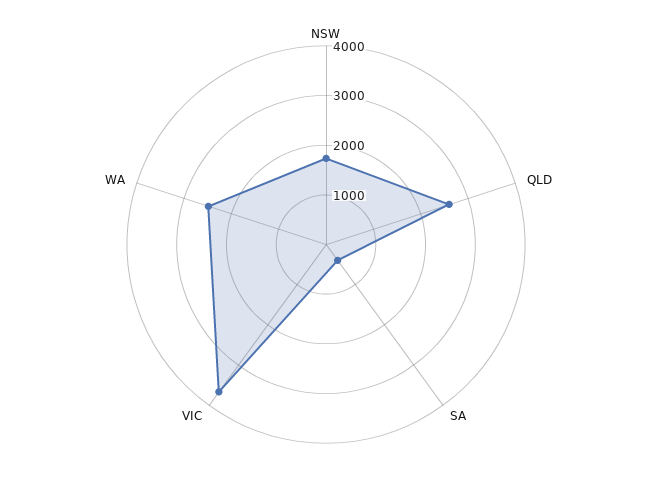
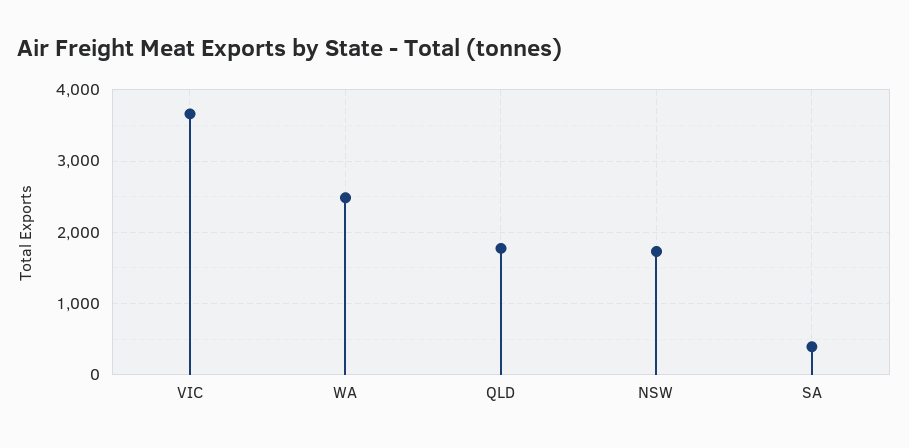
  {
    "NSW": 1700,
-   "QLD": 2600,
+   "QLD": 1800,
    "SA": 400,
    "VIC": 3700,
    "WA": 2500
  }

